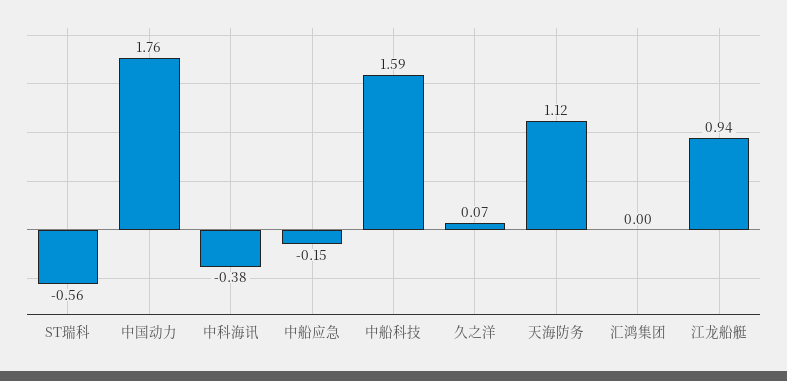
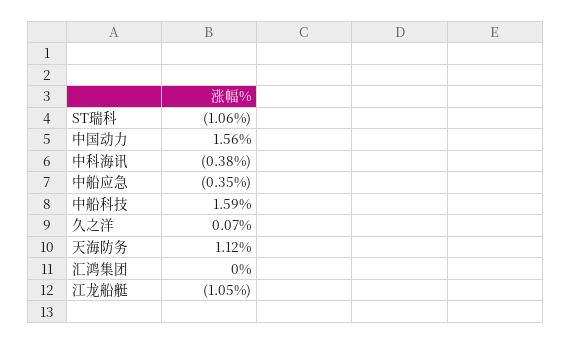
  {
-   "ST瑞科": -0.56,
+   "ST瑞科": -1.06,
-   "中国动力": 1.76,
+   "中国动力": 1.56,
    "中科海讯": -0.38,
-   "中船应急": -0.15,
+   "中船应急": -0.35,
    "中船科技": 1.59,
    "久之洋": 0.07,
    "天海防务": 1.12,
    "汇鸿集团": 0,
-   "江龙船艇": 0.94
+   "江龙船艇": -1.05
  }

